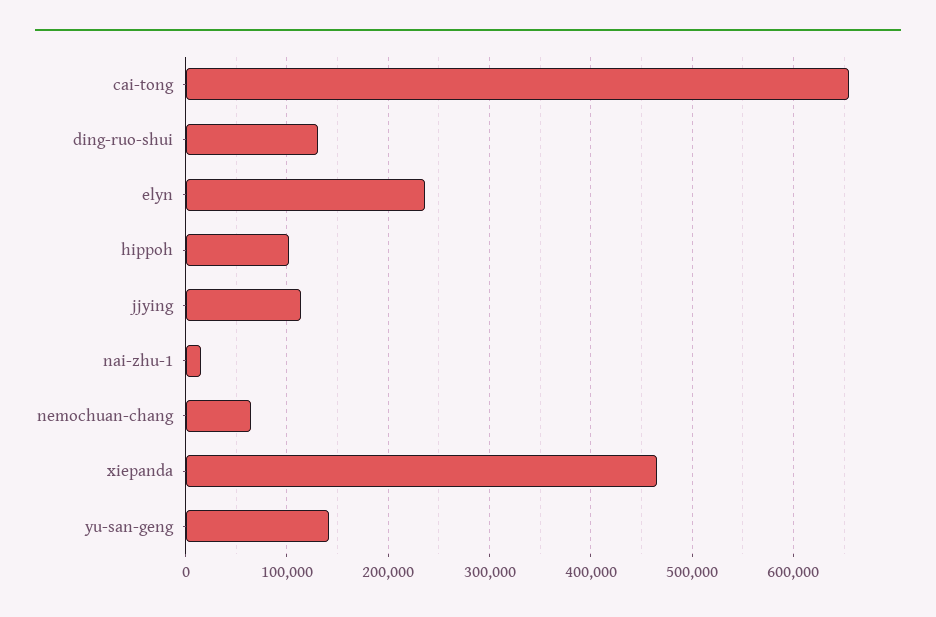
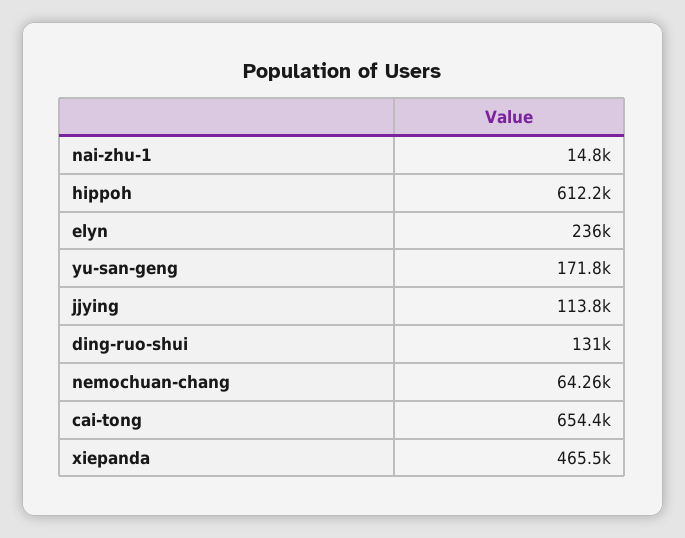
  {
    "cai-tong": 654400,
    "ding-ruo-shui": 131000,
    "elyn": 236000,
-   "hippoh": 100000,
+   "hippoh": 612200,
    "jjying": 113800,
    "nai-zhu-1": 14800,
    "nemochuan-chang": 64260,
    "xiepanda": 465500,
-   "yu-san-geng": 140000
+   "yu-san-geng": 171800
  }

